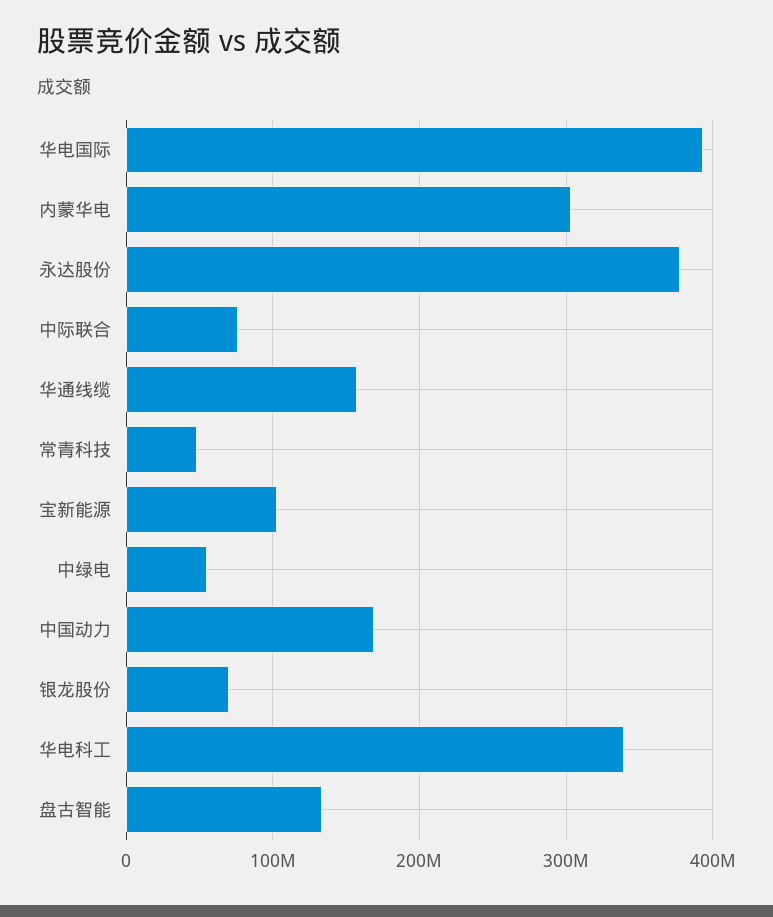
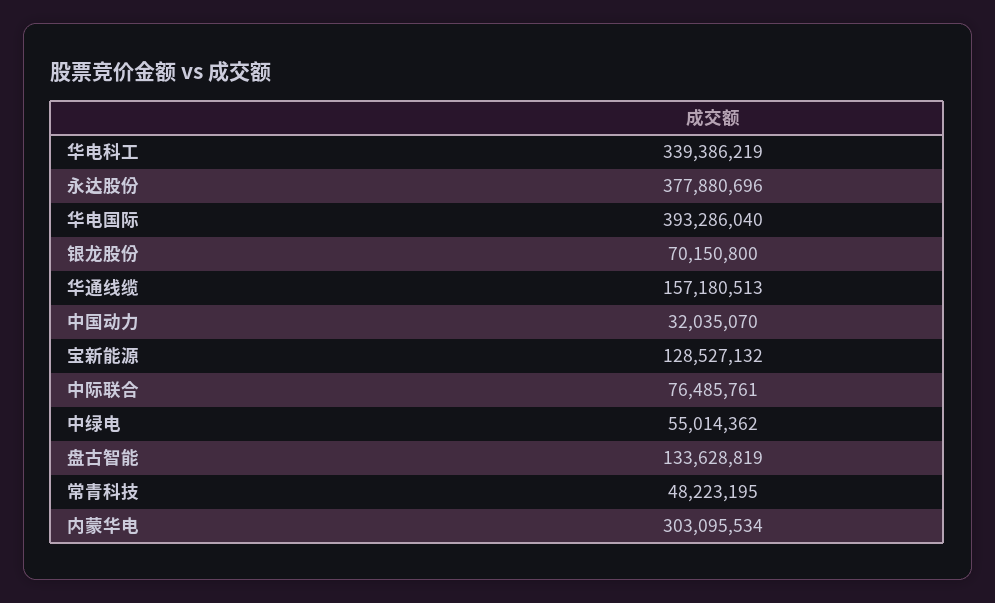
  {
    "华电国际": 393286040,
    "内蒙华电": 303095534,
    "永达股份": 377880696,
    "中际联合": 76485761,
    "华通线缆": 157180513,
    "常青科技": 48223195,
-   "宝新能源": 100000000,
+   "宝新能源": 128527132,
    "中绿电": 55014362,
-   "中国动力": 170000000,
+   "中国动力": 32035070,
    "银龙股份": 70150800,
    "华电科工": 339386219,
    "盘古智能": 133628819
  }

